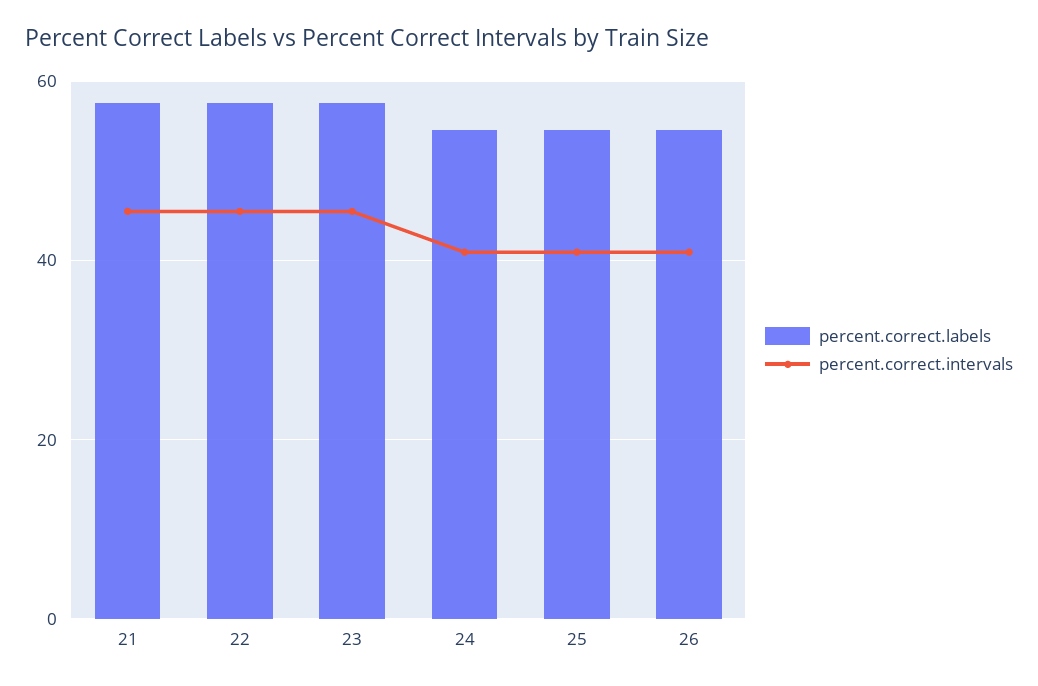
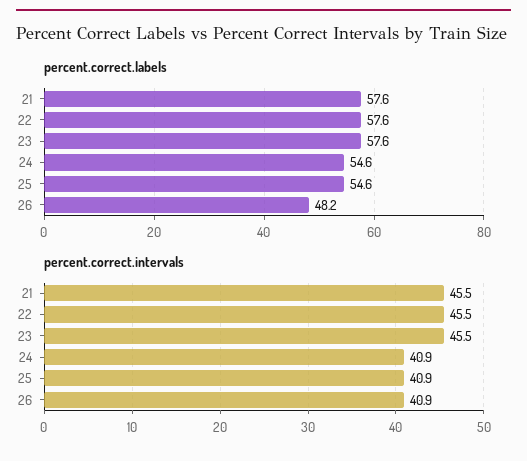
  {
    "percent.correct.labels": {
      "21": 57.6,
      "22": 57.6,
      "23": 57.6,
      "24": 54.6,
      "25": 54.6,
-     "26": 54
+     "26": 48.2
    },
    "percent.correct.intervals": {
      "21": 45.5,
      "22": 45.5,
      "23": 45.5,
      "24": 40.9,
      "25": 40.9,
      "26": 40.9
    }
  }

